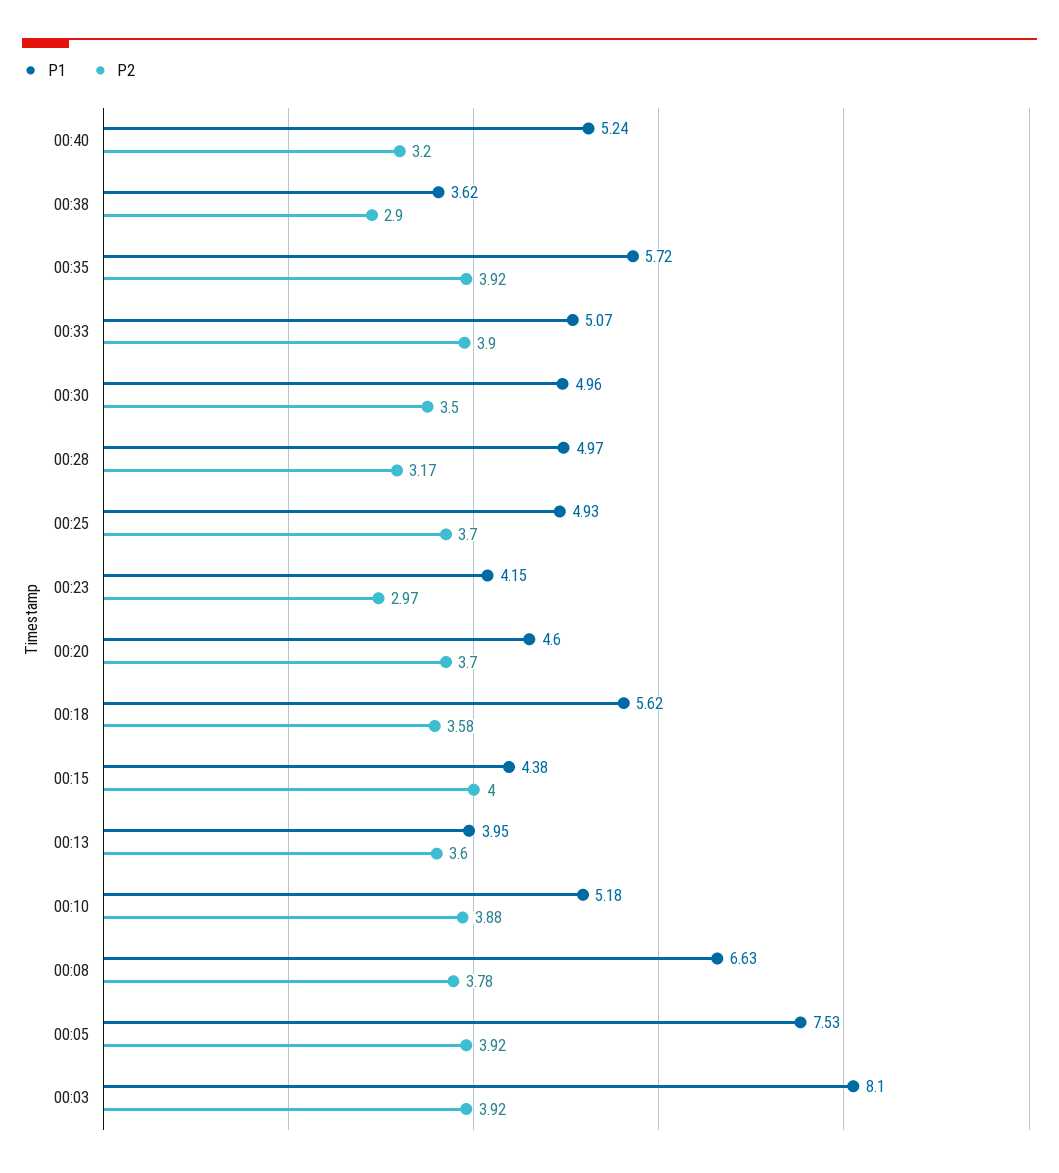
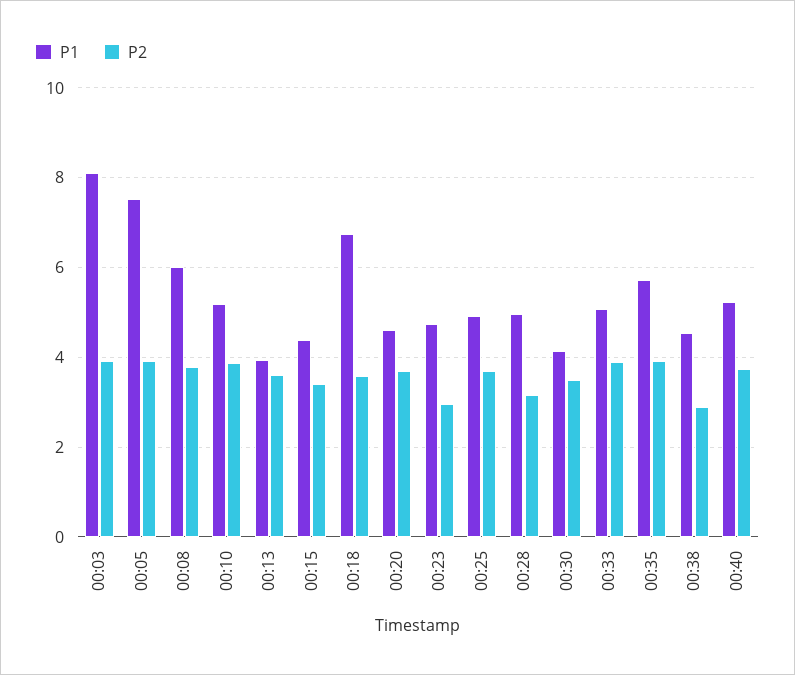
  {
    "P1": {
      "00:40": 5.24,
-     "00:38": 3.62,
+     "00:38": 4.6,
      "00:35": 5.72,
      "00:33": 5.07,
-     "00:30": 4.96,
+     "00:30": 4.2,
      "00:28": 4.97,
      "00:25": 4.93,
-     "00:23": 4.15,
+     "00:23": 4.8,
      "00:20": 4.6,
-     "00:18": 5.62,
+     "00:18": 6.8,
      "00:15": 4.38,
      "00:13": 3.95,
      "00:10": 5.18,
-     "00:08": 6.63,
+     "00:08": 6,
      "00:05": 7.53,
      "00:03": 8.1
    },
    "P2": {
-     "00:40": 3.2,
+     "00:40": 3.8,
      "00:38": 2.9,
      "00:35": 3.92,
      "00:33": 3.9,
      "00:30": 3.5,
      "00:28": 3.17,
      "00:25": 3.7,
      "00:23": 2.97,
      "00:20": 3.7,
      "00:18": 3.58,
-     "00:15": 4,
+     "00:15": 3.4,
      "00:13": 3.6,
      "00:10": 3.88,
      "00:08": 3.78,
      "00:05": 3.92,
      "00:03": 3.92
    }
  }

